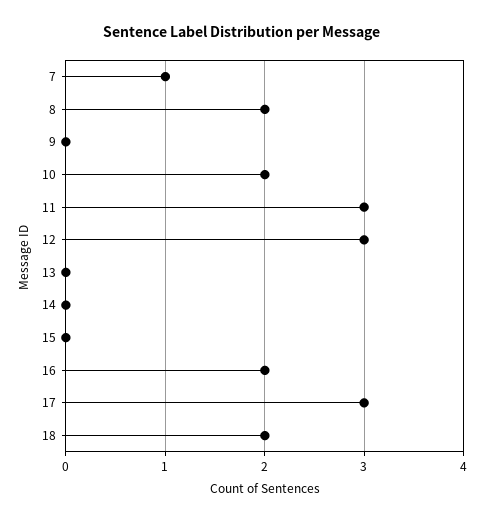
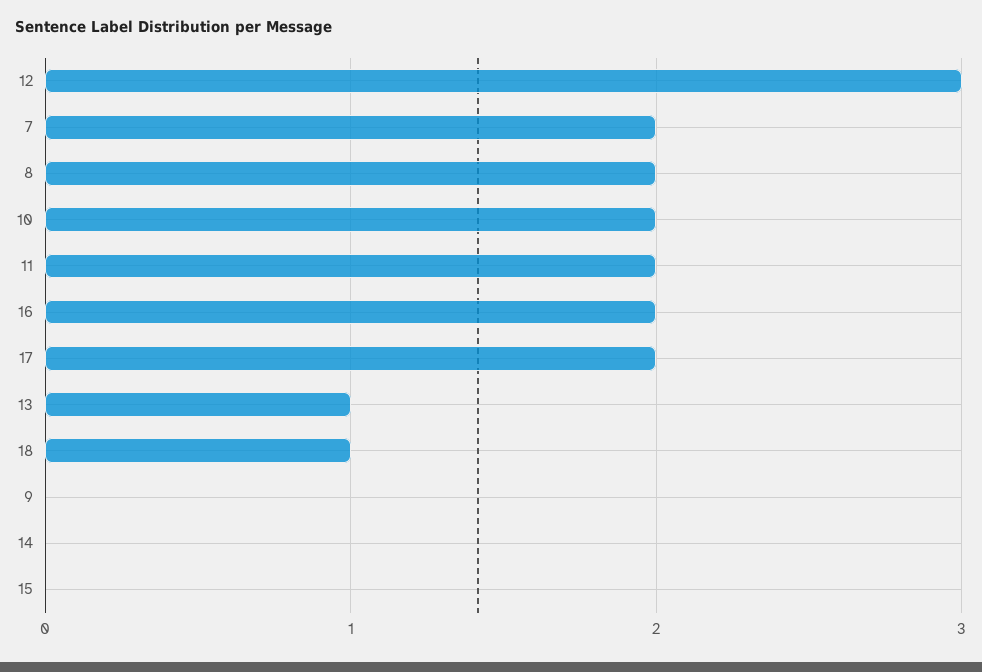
  {
-   "7": 1,
+   "7": 2,
    "8": 2,
    "9": 0,
    "10": 2,
-   "11": 3,
+   "11": 2,
    "12": 3,
-   "13": 0,
+   "13": 1,
    "14": 0,
    "15": 0,
    "16": 2,
-   "17": 3,
+   "17": 2,
-   "18": 2
+   "18": 1
  }

